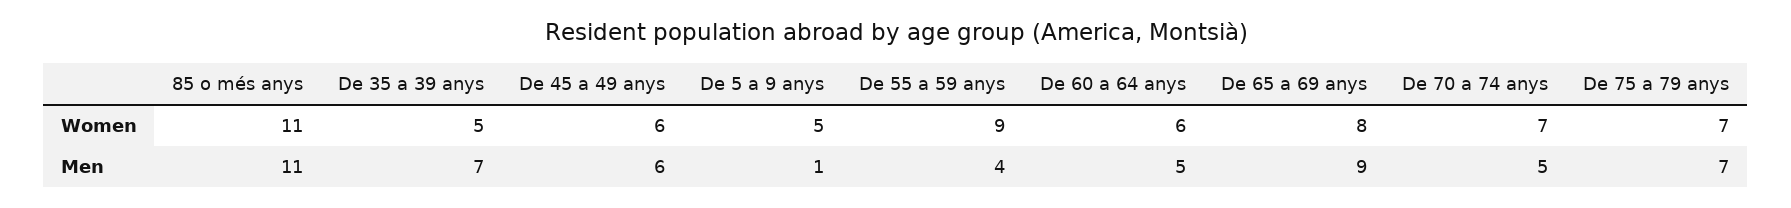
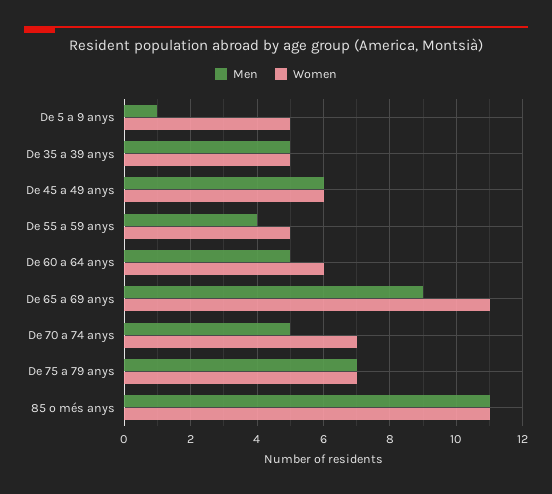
  {
    "Women": {
      "85 o més anys": 11,
      "De 35 a 39 anys": 5,
      "De 45 a 49 anys": 6,
      "De 5 a 9 anys": 5,
-     "De 55 a 59 anys": 9,
+     "De 55 a 59 anys": 5,
      "De 60 a 64 anys": 6,
-     "De 65 a 69 anys": 8,
+     "De 65 a 69 anys": 11,
      "De 70 a 74 anys": 7,
      "De 75 a 79 anys": 7
    },
    "Men": {
      "85 o més anys": 11,
-     "De 35 a 39 anys": 7,
+     "De 35 a 39 anys": 5,
      "De 45 a 49 anys": 6,
      "De 5 a 9 anys": 1,
      "De 55 a 59 anys": 4,
      "De 60 a 64 anys": 5,
      "De 65 a 69 anys": 9,
      "De 70 a 74 anys": 5,
      "De 75 a 79 anys": 7
    }
  }

